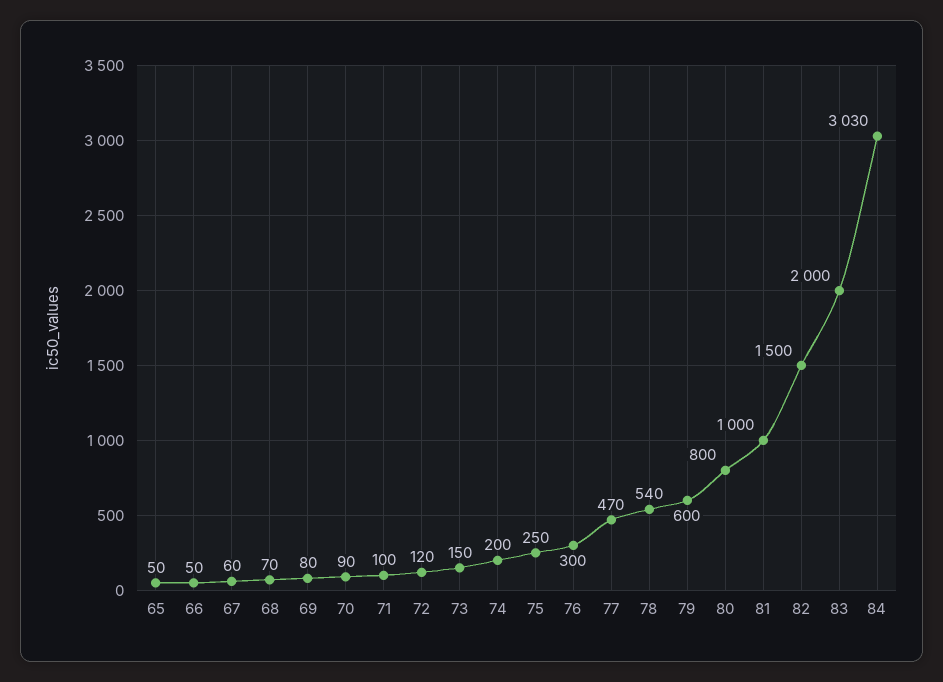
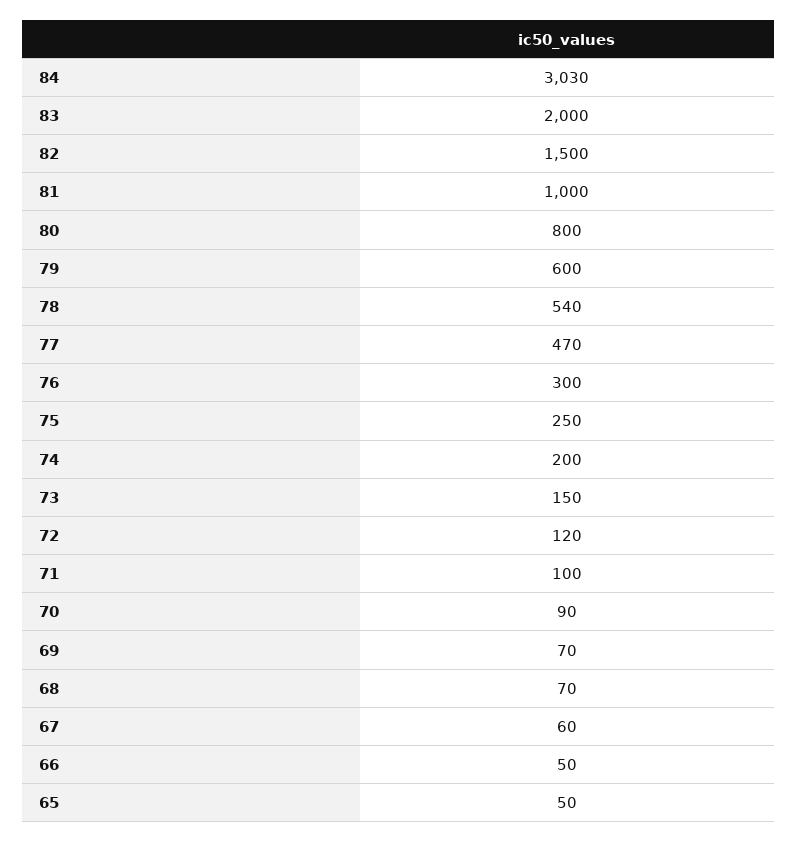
  {
    "65": 50,
    "66": 50,
    "67": 60,
    "68": 70,
-   "69": 80,
+   "69": 70,
    "70": 90,
    "71": 100,
    "72": 120,
    "73": 150,
    "74": 200,
    "75": 250,
    "76": 300,
    "77": 470,
    "78": 540,
    "79": 600,
    "80": 800,
    "81": 1000,
    "82": 1500,
    "83": 2000,
    "84": 3030
  }

